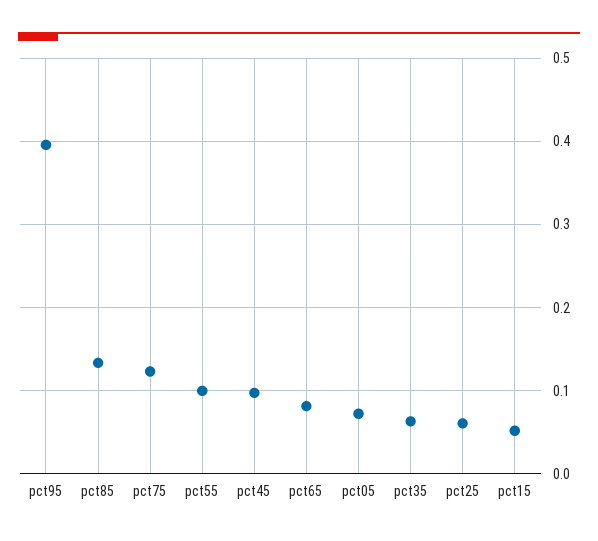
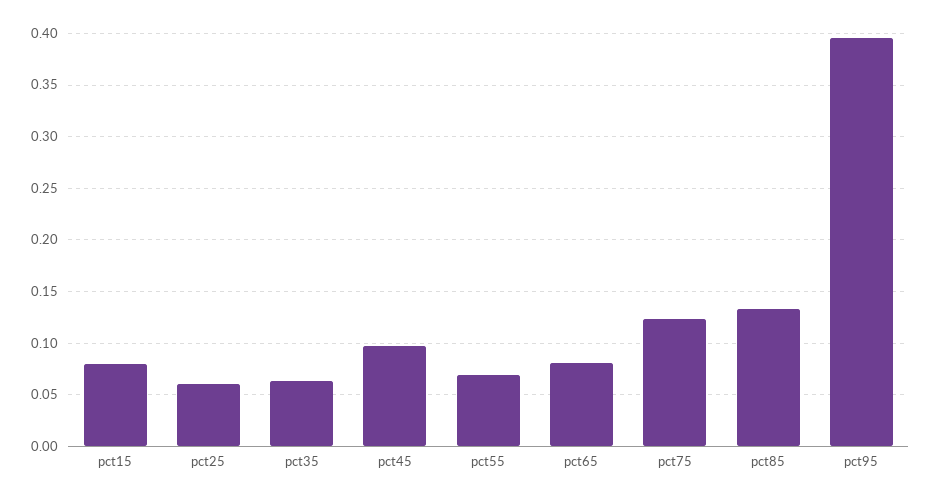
  {
    "pct95": 0.4,
    "pct85": 0.13,
    "pct75": 0.12,
-   "pct55": 0.1,
+   "pct55": 0.07,
    "pct45": 0.1,
    "pct65": 0.08,
-   "pct05": 0.07,
    "pct35": 0.06,
    "pct25": 0.06,
-   "pct15": 0.05
+   "pct15": 0.08
  }

